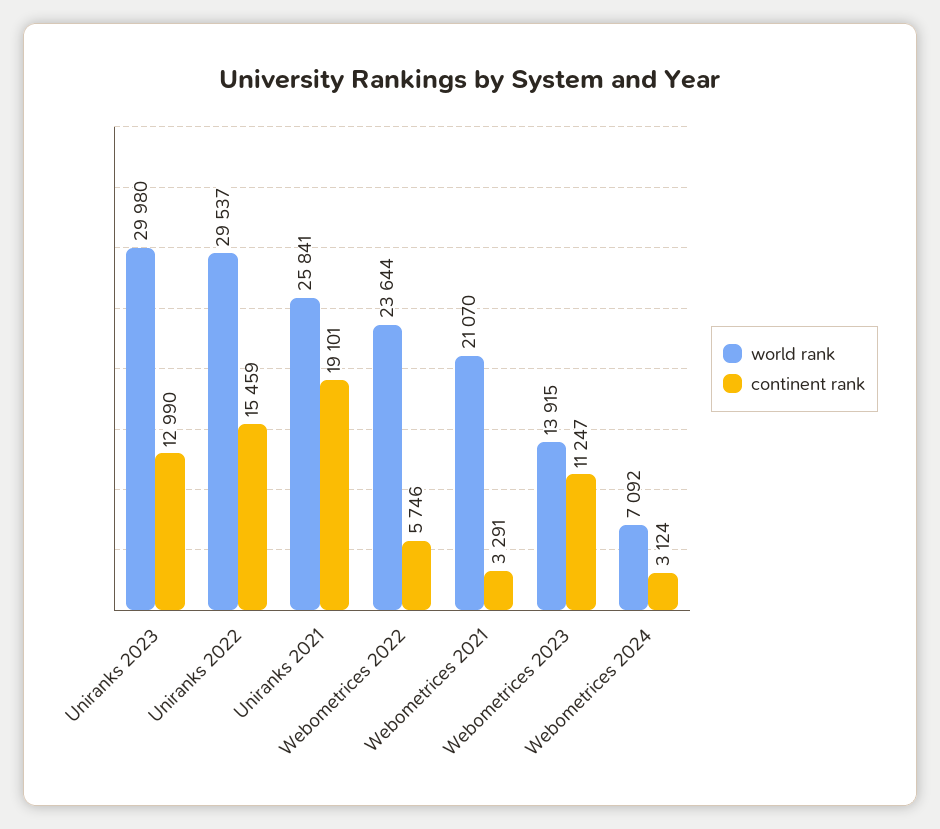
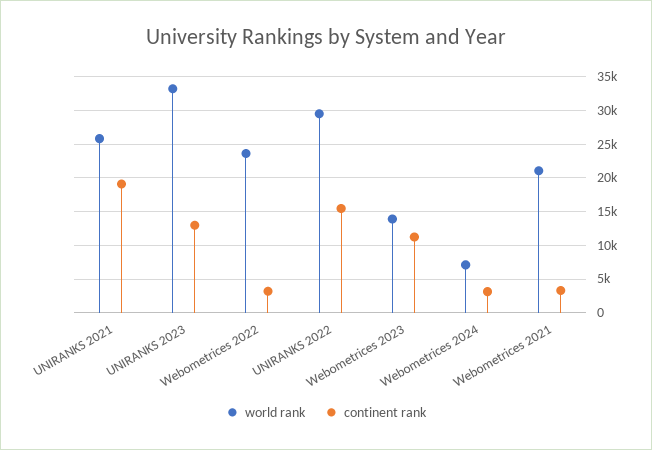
  {
    "world rank": {
-     "Uniranks 2023": 29980,
+     "Uniranks 2023": 33000,
      "Uniranks 2022": 29537,
      "Uniranks 2021": 25841,
      "Webometrices 2022": 23644,
      "Webometrices 2021": 21070,
      "Webometrices 2023": 13915,
      "Webometrices 2024": 7092
    },
    "continent rank": {
      "Uniranks 2023": 12990,
      "Uniranks 2022": 15459,
      "Uniranks 2021": 19101,
-     "Webometrices 2022": 5746,
+     "Webometrices 2022": 3000,
      "Webometrices 2021": 3291,
      "Webometrices 2023": 11247,
      "Webometrices 2024": 3124
    }
  }

